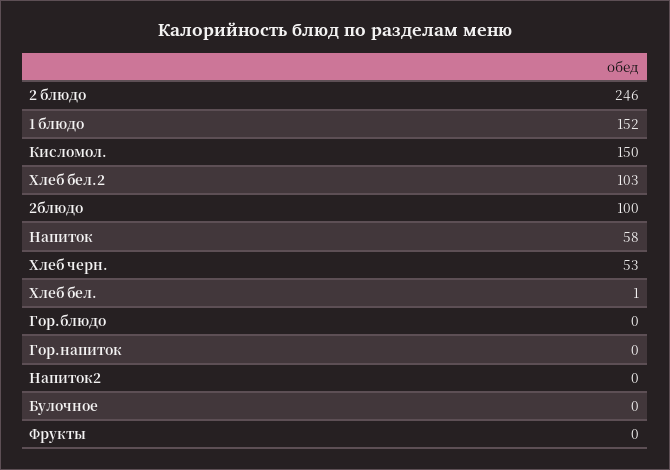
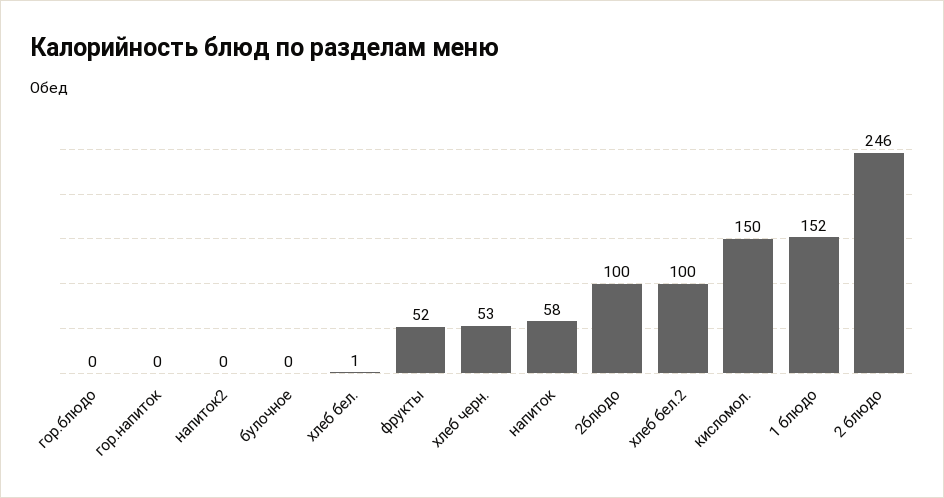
  {
    "2 блюдо": 246,
    "1 блюдо": 152,
    "Кисломол.": 150,
-   "Хлеб бел.2": 103,
+   "Хлеб бел.2": 100,
    "2блюдо": 100,
    "Напиток": 58,
    "Хлеб черн.": 53,
    "Хлеб бел.": 1,
    "Гор.блюдо": 0,
    "Гор.напиток": 0,
    "Напиток2": 0,
    "Булочное": 0,
-   "Фрукты": 0
+   "Фрукты": 52
  }

